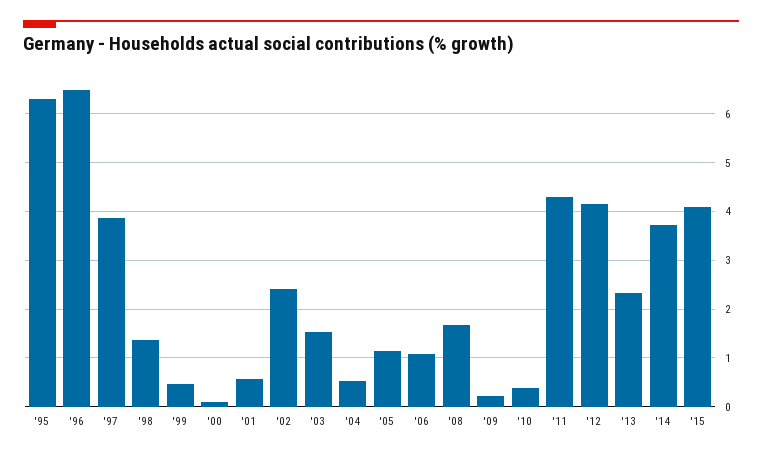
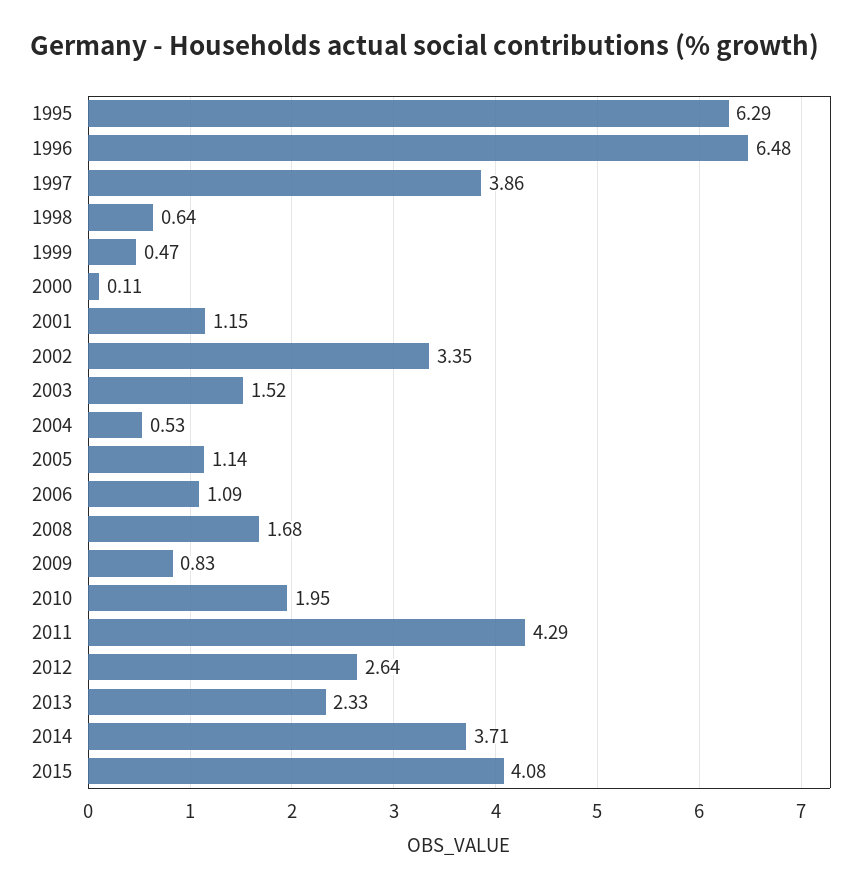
  {
    "'95": 6.29,
    "'96": 6.48,
    "'97": 3.86,
-   "'98": 1.4,
+   "'98": 0.64,
    "'99": 0.47,
    "'00": 0.11,
-   "'01": 0.6,
+   "'01": 1.15,
-   "'02": 2.4,
+   "'02": 3.35,
    "'03": 1.52,
    "'04": 0.53,
    "'05": 1.14,
    "'06": 1.09,
    "'08": 1.68,
-   "'09": 0.2,
+   "'09": 0.83,
-   "'10": 0.4,
+   "'10": 1.95,
    "'11": 4.29,
-   "'12": 4.2,
+   "'12": 2.64,
    "'13": 2.33,
    "'14": 3.71,
    "'15": 4.08
  }

